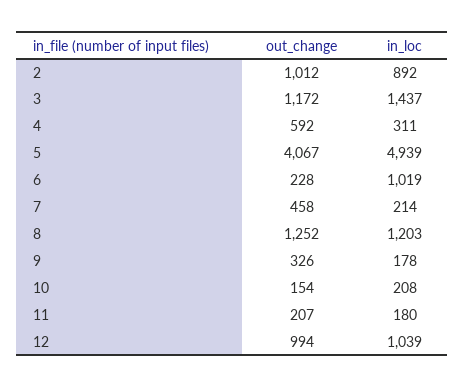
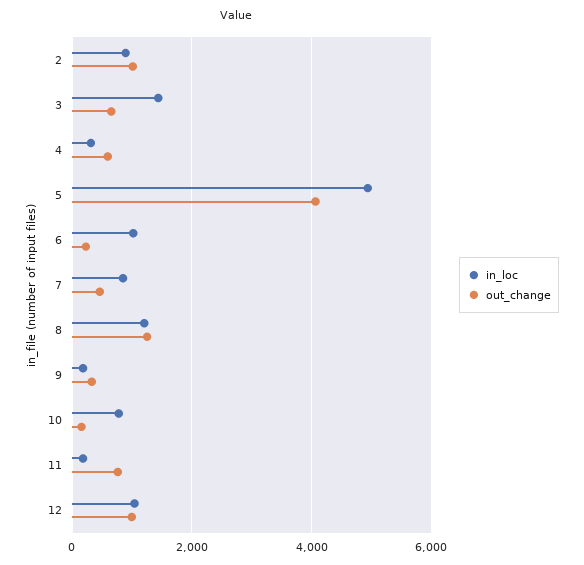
  {
    "out_change": {
      "2": 1012,
-     "3": 1172,
+     "3": 600,
      "4": 592,
      "5": 4067,
      "6": 228,
      "7": 458,
      "8": 1252,
      "9": 326,
      "10": 154,
-     "11": 207,
+     "11": 800,
      "12": 994
    },
    "in_loc": {
      "2": 892,
      "3": 1437,
      "4": 311,
      "5": 4939,
      "6": 1019,
-     "7": 214,
+     "7": 800,
      "8": 1203,
      "9": 178,
-     "10": 208,
+     "10": 800,
      "11": 180,
      "12": 1039
    }
  }

